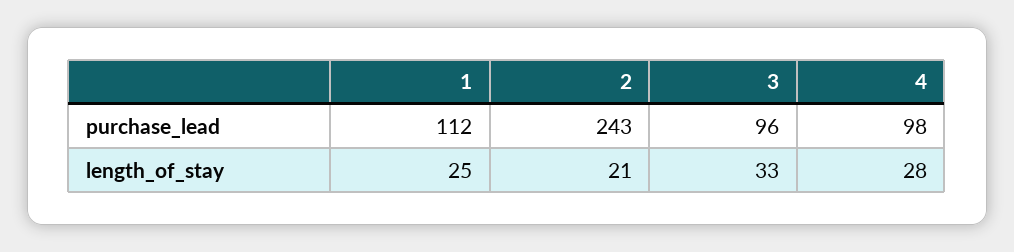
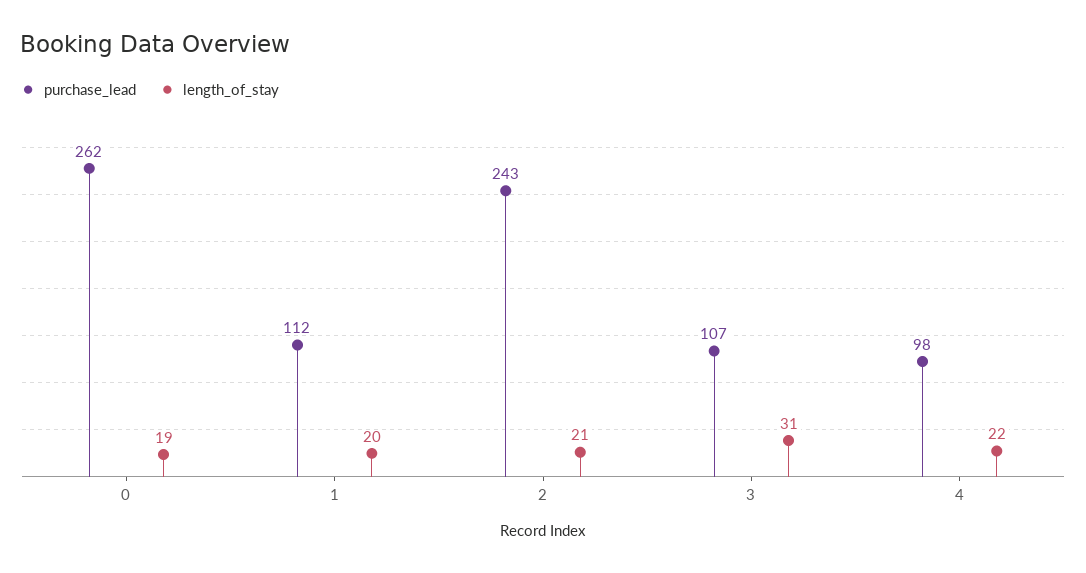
  {
    "purchase_lead": {
      "1": 112,
      "2": 243,
-     "3": 96,
+     "3": 107,
-     "4": 98
+     "4": 98,
+     "0": 262
    },
    "length_of_stay": {
-     "1": 25,
+     "1": 20,
      "2": 21,
-     "3": 33,
+     "3": 31,
-     "4": 28
+     "4": 22,
+     "0": 19
    }
  }

